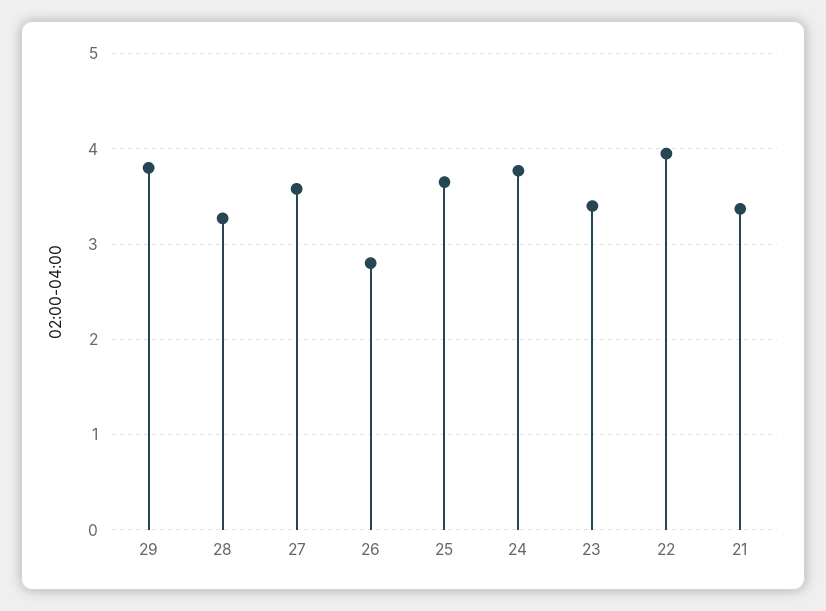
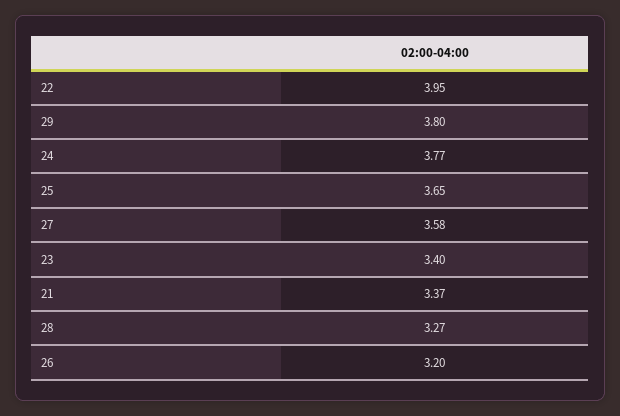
  {
    "29": 3.8,
    "28": 3.27,
    "27": 3.58,
-   "26": 2.8,
+   "26": 3.2,
    "25": 3.65,
    "24": 3.77,
    "23": 3.4,
    "22": 3.95,
    "21": 3.37
  }

